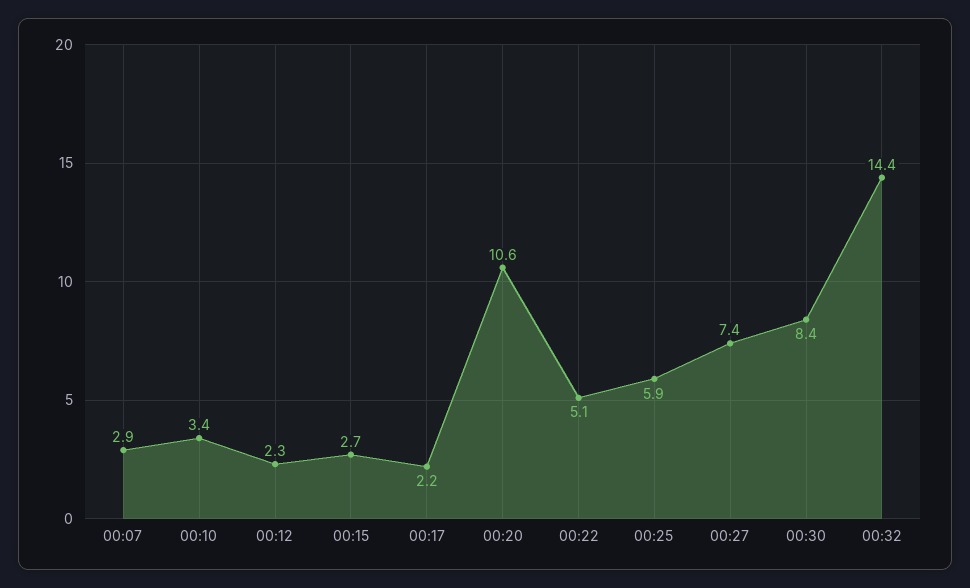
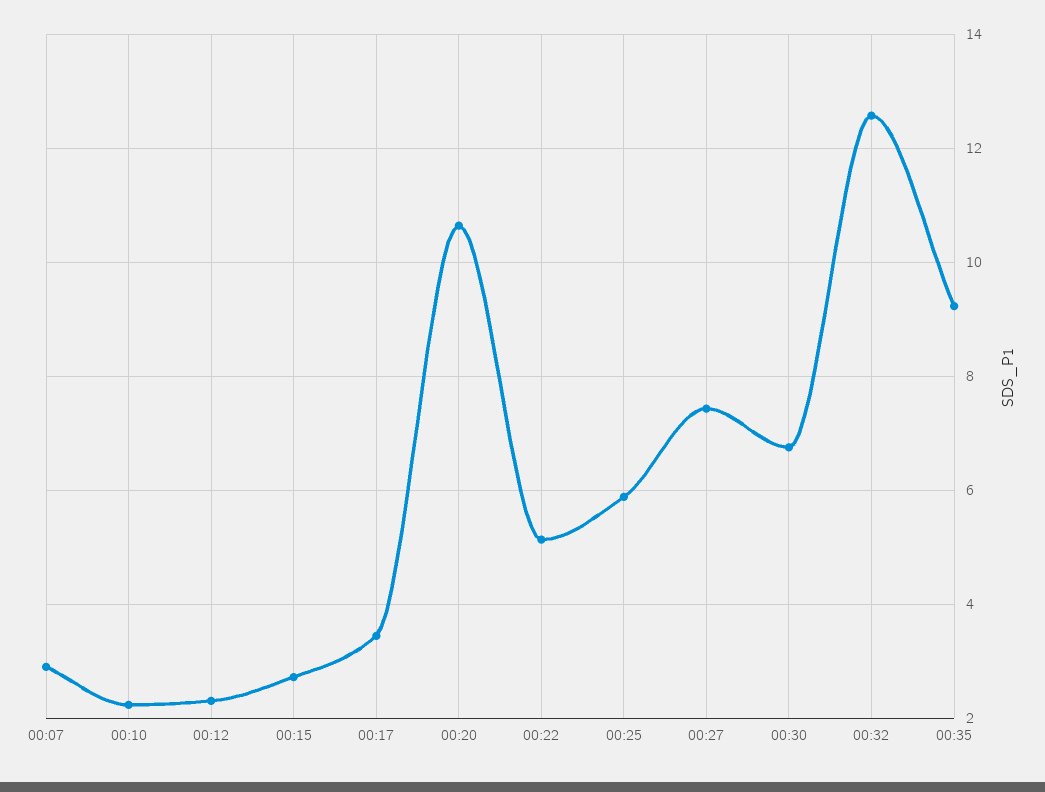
  {
    "00:07": 2.9,
-   "00:10": 3.4,
+   "00:10": 2.2,
    "00:12": 2.3,
    "00:15": 2.7,
-   "00:17": 2.2,
+   "00:17": 3.4,
    "00:20": 10.6,
    "00:22": 5.1,
    "00:25": 5.9,
    "00:27": 7.4,
-   "00:30": 8.4,
+   "00:30": 6.8,
-   "00:32": 14.4
+   "00:32": 12.6,
+   "00:35": 9.2
  }

